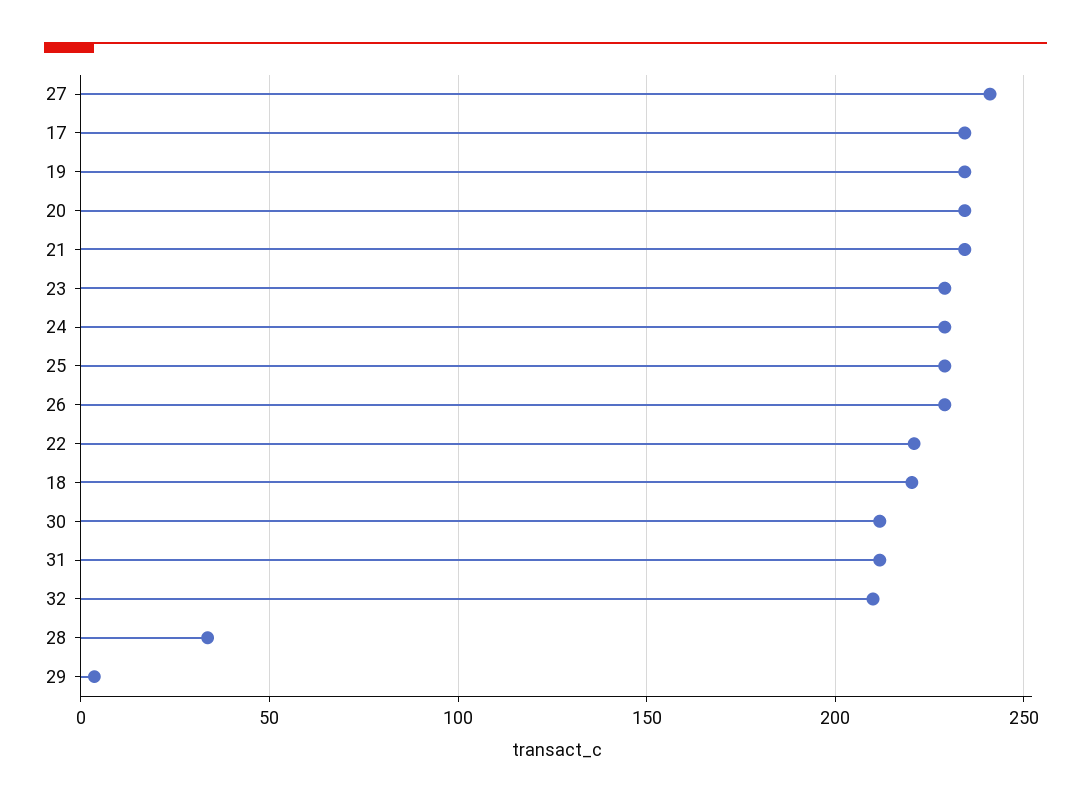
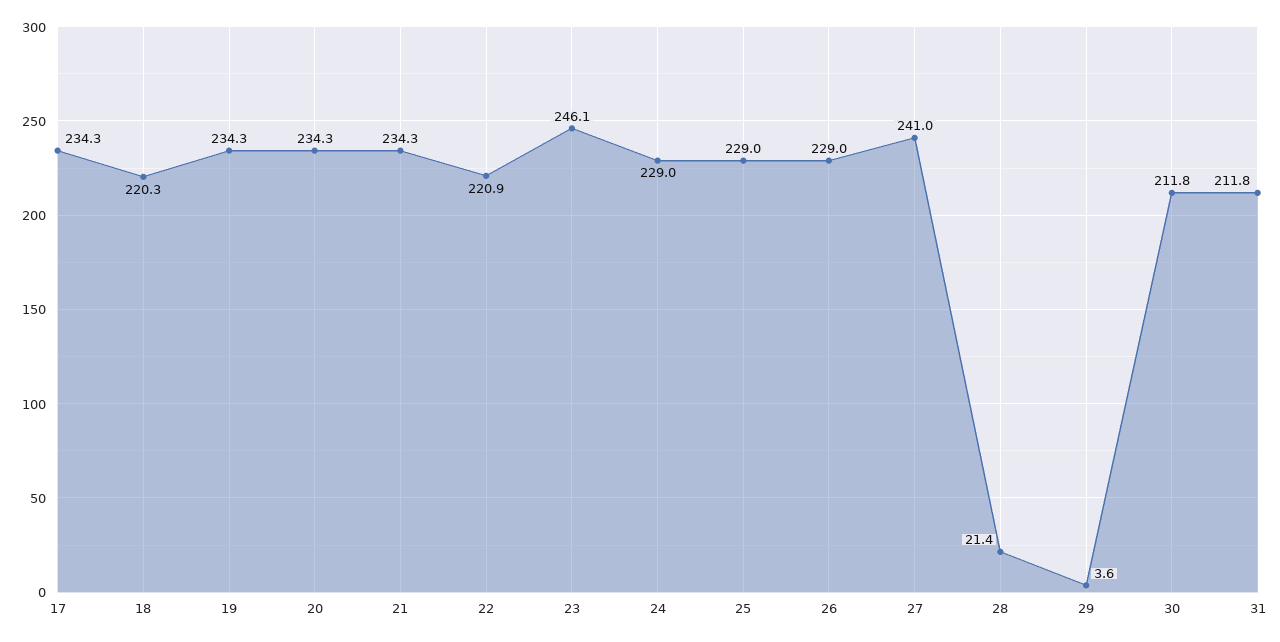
  {
    "27": 241,
    "17": 234.3,
    "19": 234.3,
    "20": 234.3,
    "21": 234.3,
-   "23": 230,
+   "23": 246.1,
    "24": 229,
    "25": 229,
    "26": 229,
    "22": 220.9,
    "18": 220.3,
    "30": 211.8,
    "31": 211.8,
-   "32": 210,
-   "28": 35,
+   "28": 21.4,
    "29": 3.6
  }

